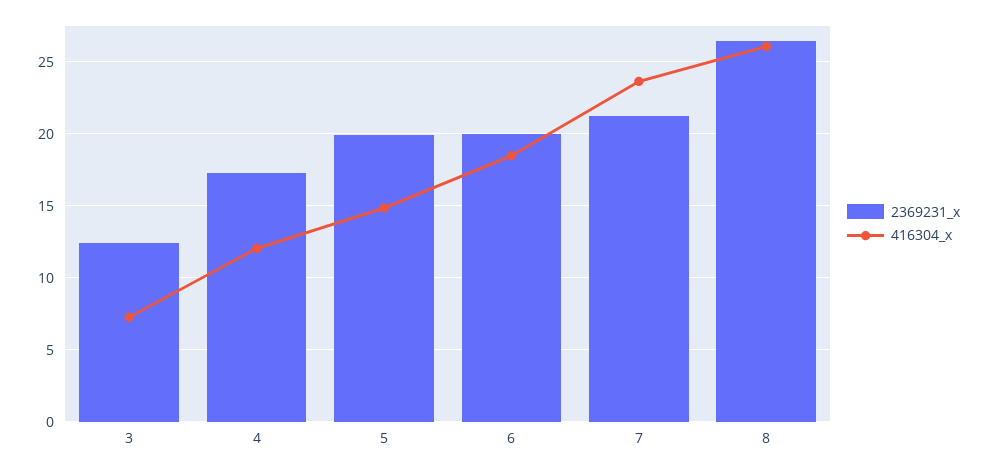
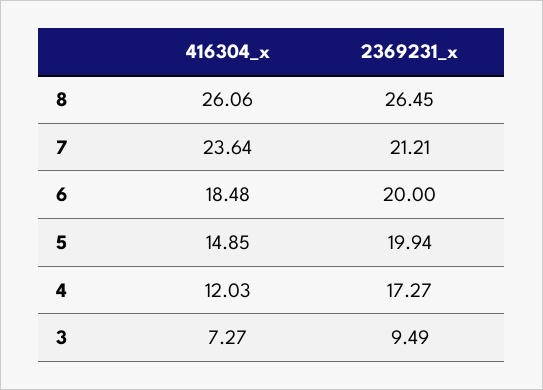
  {
    "2369231_x": {
-     "3": 12.5,
+     "3": 9.49,
      "4": 17.27,
      "5": 19.94,
      "6": 20,
      "7": 21.21,
      "8": 26.45
    },
    "416304_x": {
      "3": 7.27,
      "4": 12.03,
      "5": 14.85,
      "6": 18.48,
      "7": 23.64,
      "8": 26.06
    }
  }

